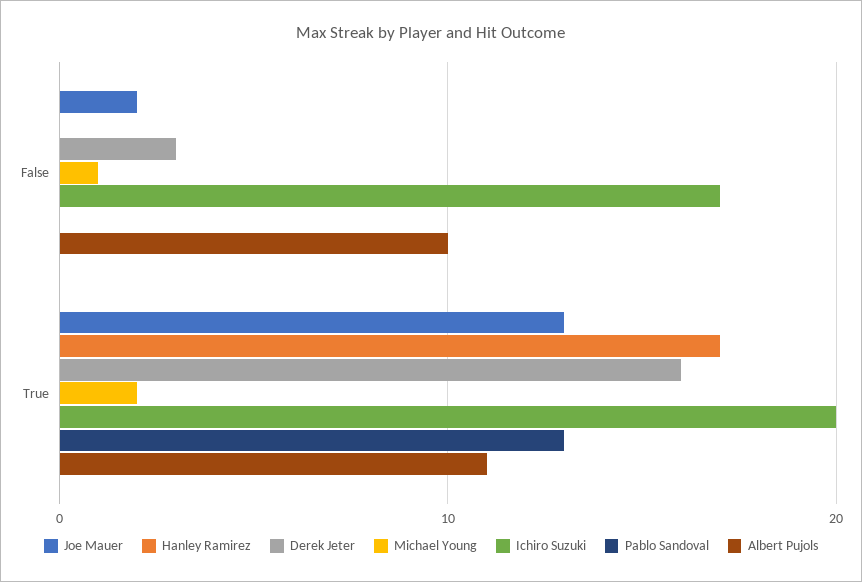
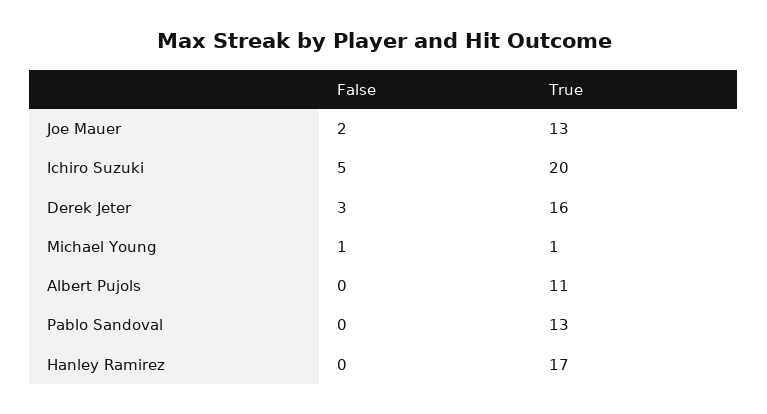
  {
    "Joe Mauer": {
      "False": 2,
      "True": 13
    },
    "Hanley Ramirez": {
      "False": 0,
      "True": 17
    },
    "Derek Jeter": {
      "False": 3,
      "True": 16
    },
    "Michael Young": {
      "False": 1,
-     "True": 2
+     "True": 1
    },
    "Ichiro Suzuki": {
-     "False": 17,
+     "False": 5,
      "True": 20
    },
    "Pablo Sandoval": {
      "False": 0,
      "True": 13
    },
    "Albert Pujols": {
-     "False": 10,
+     "False": 0,
      "True": 11
    }
  }

